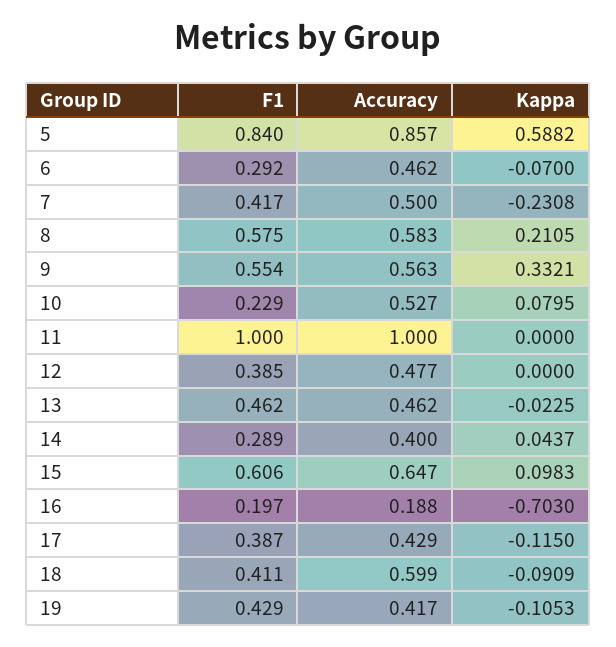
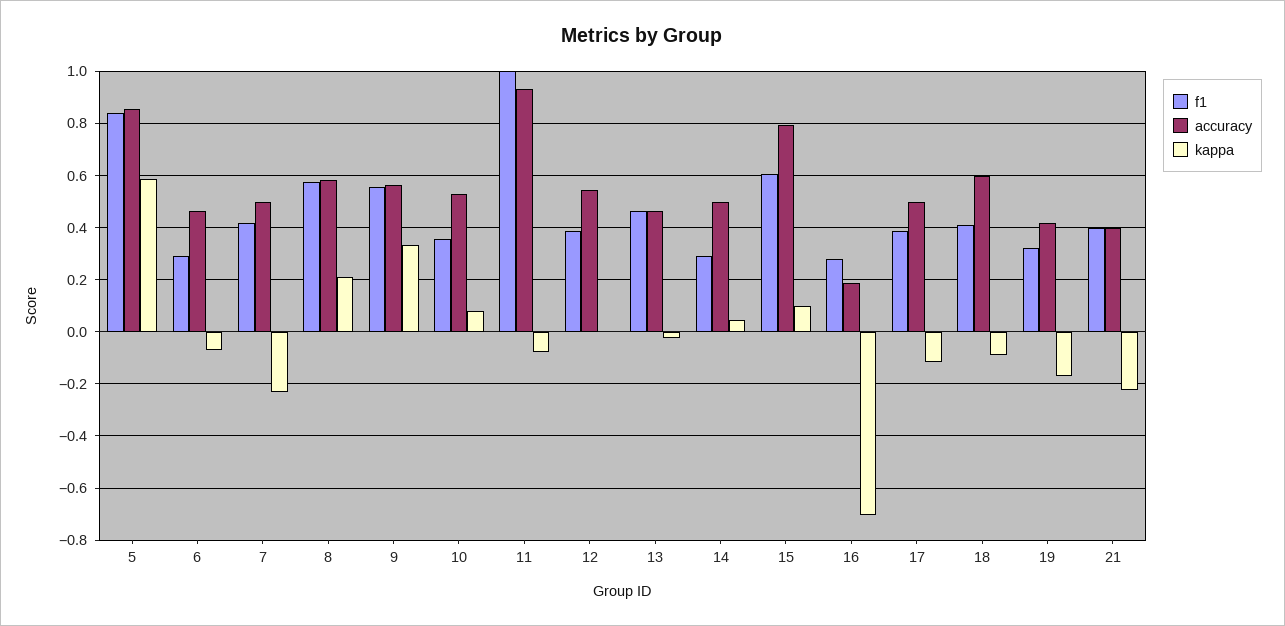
  {
    "F1": {
      "5": 0.84,
      "6": 0.292,
      "7": 0.417,
      "8": 0.575,
      "9": 0.554,
-     "10": 0.229,
+     "10": 0.35,
      "11": 1,
      "12": 0.385,
      "13": 0.462,
      "14": 0.289,
      "15": 0.606,
-     "16": 0.197,
+     "16": 0.275,
      "17": 0.387,
      "18": 0.411,
-     "19": 0.429
+     "19": 0.325,
+     "21": 0.4
    },
    "Accuracy": {
      "5": 0.857,
      "6": 0.462,
      "7": 0.5,
      "8": 0.583,
      "9": 0.563,
      "10": 0.527,
-     "11": 1,
+     "11": 0.925,
-     "12": 0.477,
+     "12": 0.55,
      "13": 0.462,
-     "14": 0.4,
+     "14": 0.5,
-     "15": 0.647,
+     "15": 0.8,
      "16": 0.188,
-     "17": 0.429,
+     "17": 0.5,
      "18": 0.599,
-     "19": 0.417
+     "19": 0.417,
+     "21": 0.4
    },
    "Kappa": {
      "5": 0.5882,
      "6": -0.07,
      "7": -0.2308,
      "8": 0.2105,
      "9": 0.3321,
      "10": 0.0795,
-     "11": 0,
+     "11": -0.075,
      "12": 0,
      "13": -0.0225,
      "14": 0.0437,
      "15": 0.0983,
      "16": -0.703,
      "17": -0.115,
      "18": -0.0909,
-     "19": -0.1053
+     "19": -0.175,
+     "21": -0.225
    }
  }

